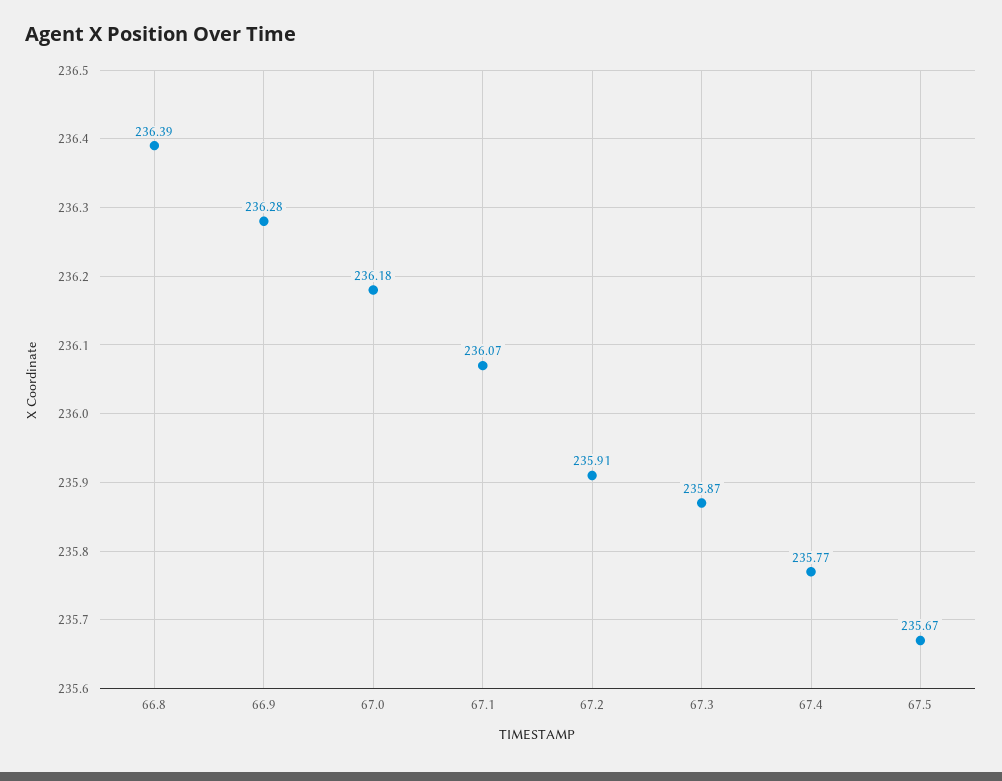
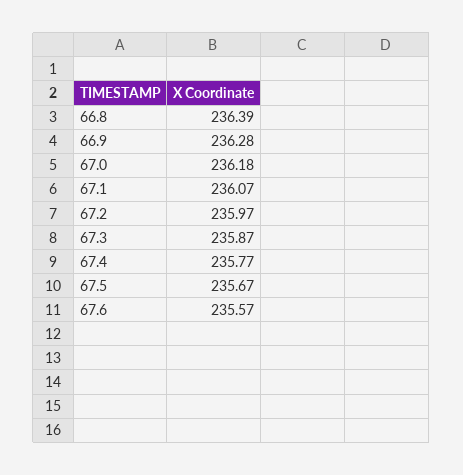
  {
    "66.8": 236.39,
    "66.9": 236.28,
    "67.0": 236.18,
    "67.1": 236.07,
-   "67.2": 235.91,
+   "67.2": 235.97,
    "67.3": 235.87,
    "67.4": 235.77,
-   "67.5": 235.67
+   "67.5": 235.67,
+   "67.6": 235.57
  }

